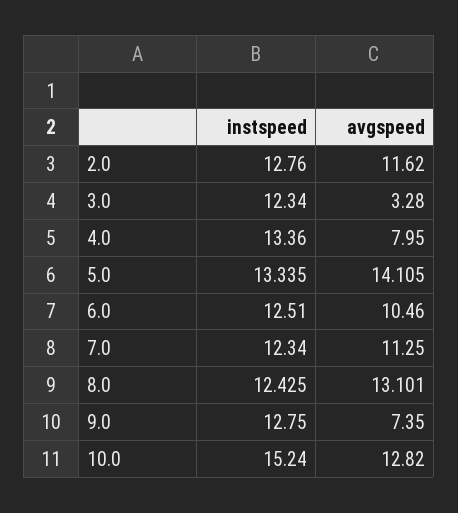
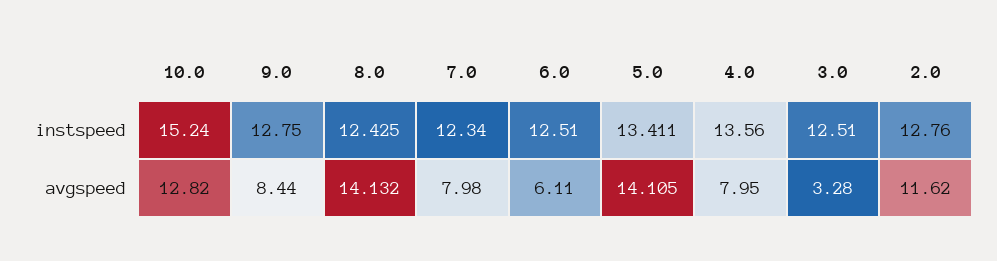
  {
    "instspeed": {
      "2.0": 12.76,
-     "3.0": 12.34,
+     "3.0": 12.51,
-     "4.0": 13.36,
+     "4.0": 13.56,
-     "5.0": 13.335,
+     "5.0": 13.411,
      "6.0": 12.51,
      "7.0": 12.34,
      "8.0": 12.425,
      "9.0": 12.75,
      "10.0": 15.24
    },
    "avgspeed": {
      "2.0": 11.62,
      "3.0": 3.28,
      "4.0": 7.95,
      "5.0": 14.105,
-     "6.0": 10.46,
+     "6.0": 6.11,
-     "7.0": 11.25,
+     "7.0": 7.98,
-     "8.0": 13.101,
+     "8.0": 14.132,
-     "9.0": 7.35,
+     "9.0": 8.44,
      "10.0": 12.82
    }
  }

